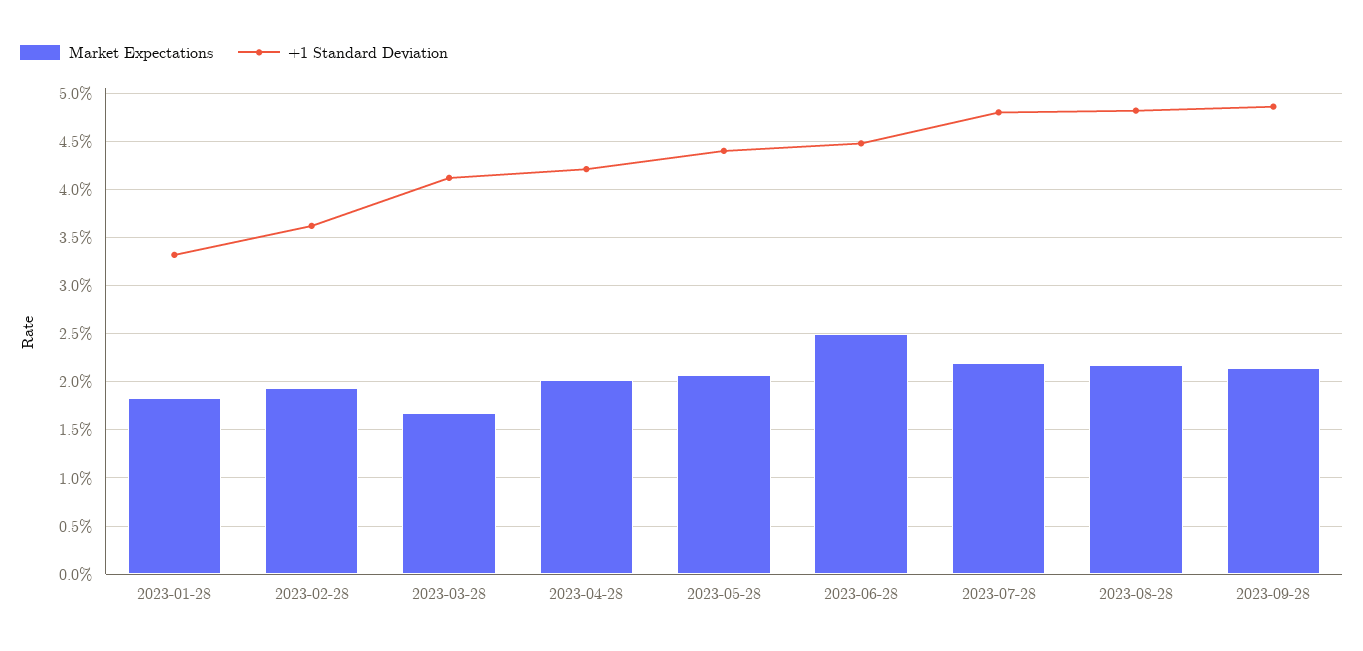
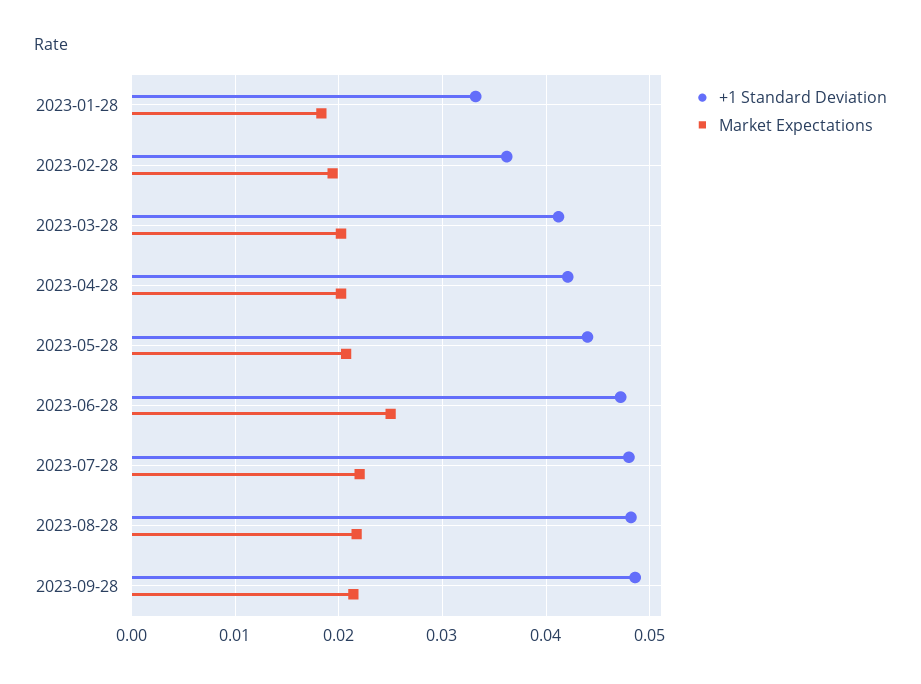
  {
    "Market Expectations": {
      "2023-01-28": 0.018,
      "2023-02-28": 0.019,
-     "2023-03-28": 0.017,
+     "2023-03-28": 0.02,
      "2023-04-28": 0.02,
      "2023-05-28": 0.021,
      "2023-06-28": 0.025,
      "2023-07-28": 0.022,
      "2023-08-28": 0.022,
      "2023-09-28": 0.021
    },
    "+1 Standard Deviation": {
      "2023-01-28": 0.033,
      "2023-02-28": 0.036,
      "2023-03-28": 0.041,
      "2023-04-28": 0.042,
      "2023-05-28": 0.044,
-     "2023-06-28": 0.045,
+     "2023-06-28": 0.047,
      "2023-07-28": 0.048,
      "2023-08-28": 0.048,
      "2023-09-28": 0.049
    }
  }

